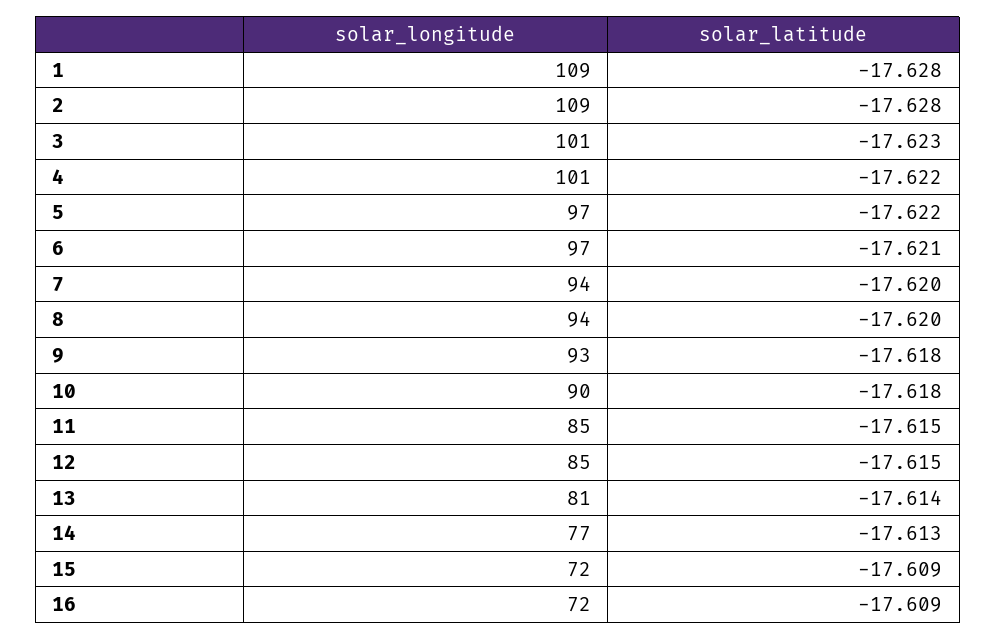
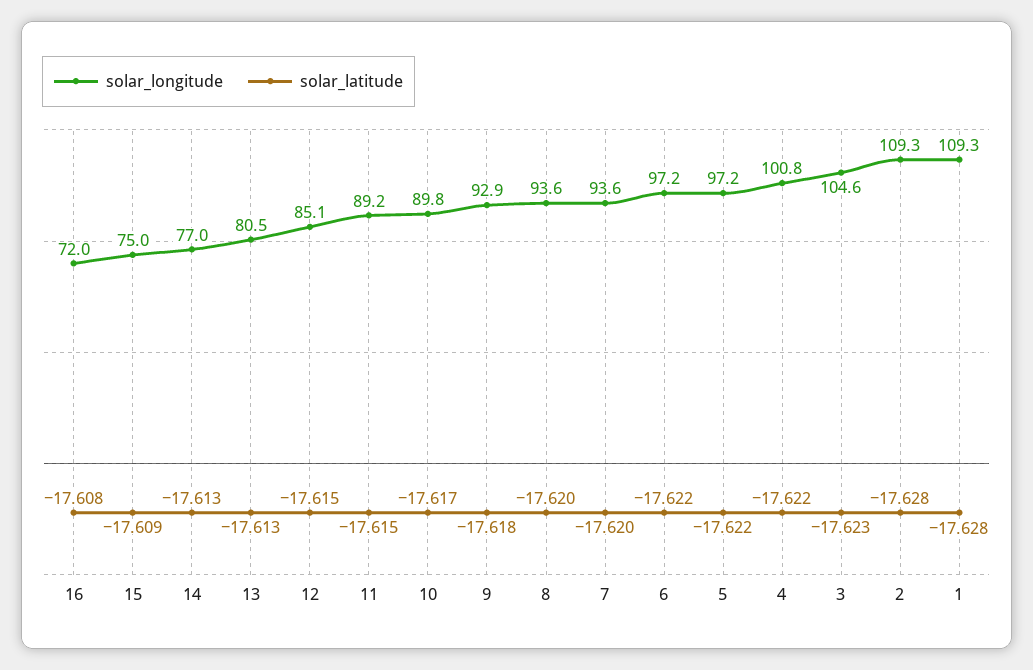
  {
    "solar_longitude": {
      "1": 109.3,
      "2": 109.3,
-     "3": 101,
+     "3": 104.6,
      "4": 100.8,
      "5": 97.2,
      "6": 97.2,
      "7": 93.6,
      "8": 93.6,
      "9": 92.9,
      "10": 89.8,
-     "11": 85,
+     "11": 89.2,
      "12": 85.1,
      "13": 80.5,
      "14": 77,
-     "15": 72,
+     "15": 75,
      "16": 72
    },
    "solar_latitude": {
      "1": -17.628,
      "2": -17.628,
      "3": -17.623,
      "4": -17.622,
      "5": -17.622,
-     "6": -17.621,
+     "6": -17.622,
      "7": -17.62,
      "8": -17.62,
      "9": -17.618,
-     "10": -17.618,
+     "10": -17.617,
      "11": -17.615,
      "12": -17.615,
-     "13": -17.614,
+     "13": -17.613,
      "14": -17.613,
      "15": -17.609,
-     "16": -17.609
+     "16": -17.608
    }
  }

